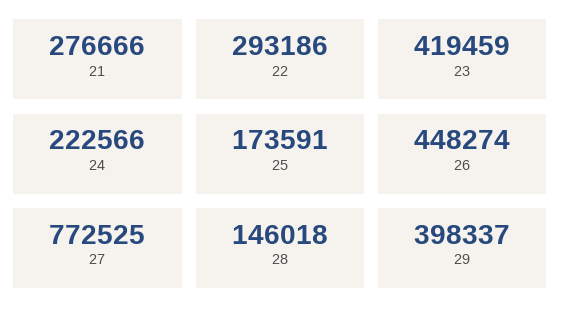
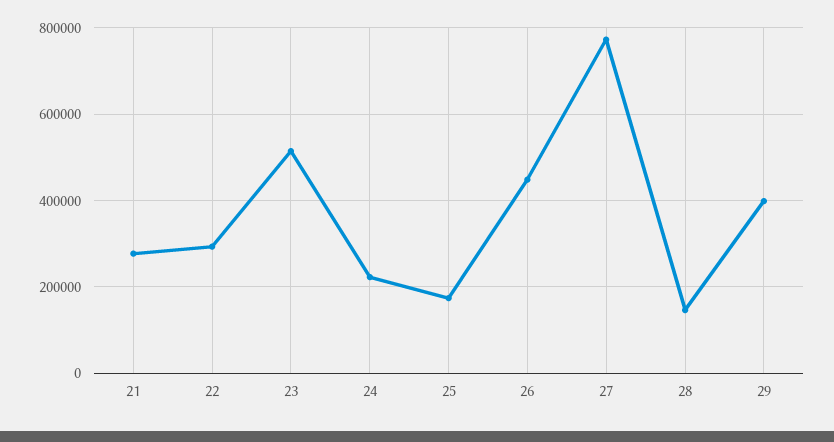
  {
    "21": 276666,
    "22": 293186,
-   "23": 419459,
+   "23": 520000,
    "24": 222566,
    "25": 173591,
    "26": 448274,
    "27": 772525,
    "28": 146018,
    "29": 398337
  }

